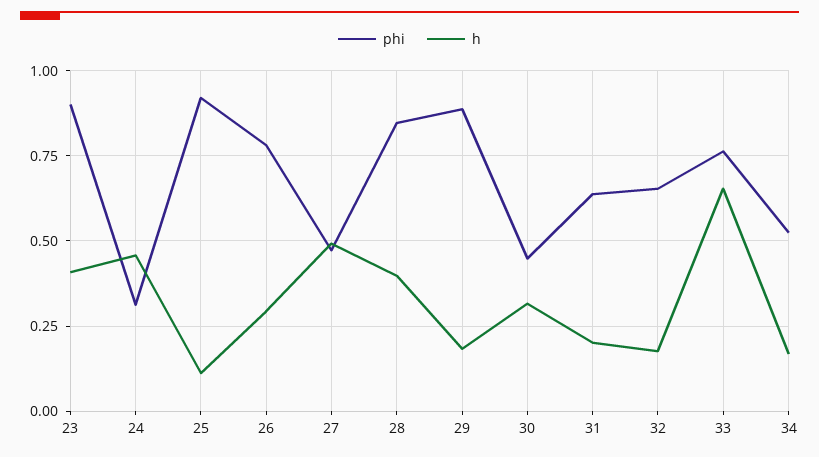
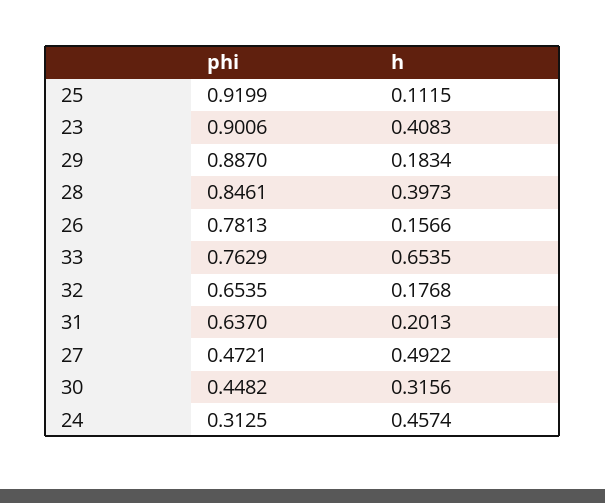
  {
    "phi": {
      "23": 0.9006,
      "24": 0.3125,
      "25": 0.9199,
      "26": 0.7813,
      "27": 0.4721,
      "28": 0.8461,
      "29": 0.887,
      "30": 0.4482,
      "31": 0.637,
      "32": 0.6535,
-     "33": 0.7629,
+     "33": 0.7629
-     "34": 0.525
    },
    "h": {
      "23": 0.4083,
      "24": 0.4574,
      "25": 0.1115,
-     "26": 0.3,
+     "26": 0.1566,
      "27": 0.4922,
      "28": 0.3973,
      "29": 0.1834,
      "30": 0.3156,
      "31": 0.2013,
      "32": 0.1768,
-     "33": 0.6535,
+     "33": 0.6535
-     "34": 0.175
    }
  }

